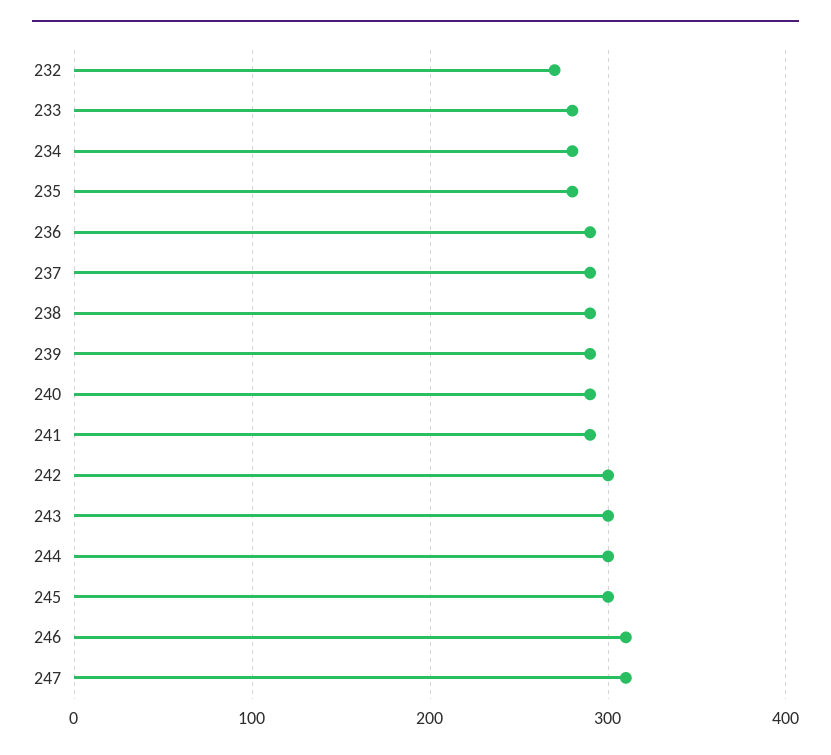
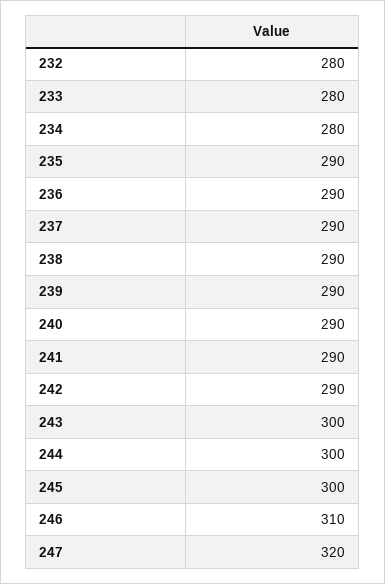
  {
-   "232": 270,
+   "232": 280,
    "233": 280,
    "234": 280,
-   "235": 280,
+   "235": 290,
    "236": 290,
    "237": 290,
    "238": 290,
    "239": 290,
    "240": 290,
    "241": 290,
-   "242": 300,
+   "242": 290,
    "243": 300,
    "244": 300,
    "245": 300,
    "246": 310,
-   "247": 310
+   "247": 320
  }

